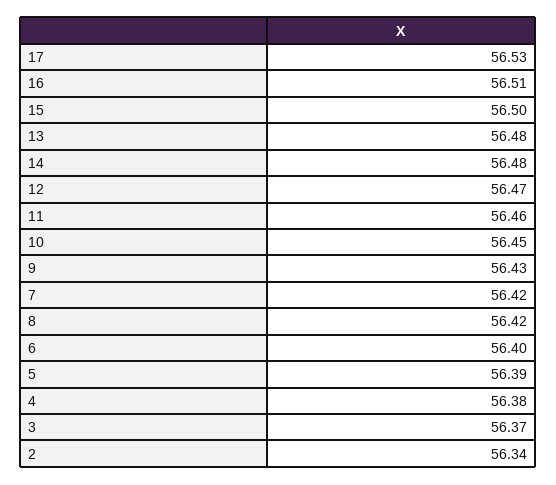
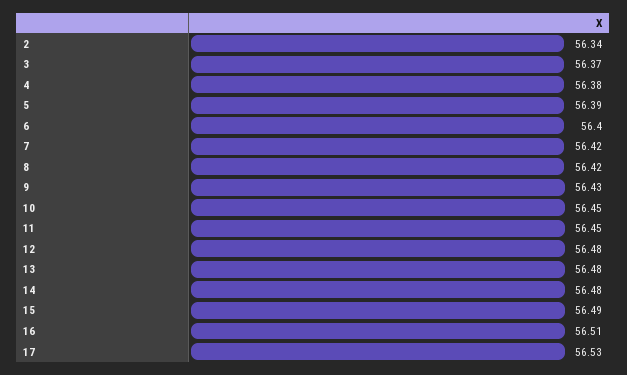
  {
    "17": 56.53,
    "16": 56.51,
-   "15": 56.5,
+   "15": 56.49,
    "13": 56.48,
    "14": 56.48,
-   "12": 56.47,
+   "12": 56.48,
-   "11": 56.46,
+   "11": 56.45,
    "10": 56.45,
    "9": 56.43,
    "7": 56.42,
    "8": 56.42,
    "6": 56.4,
    "5": 56.39,
    "4": 56.38,
    "3": 56.37,
    "2": 56.34
  }

